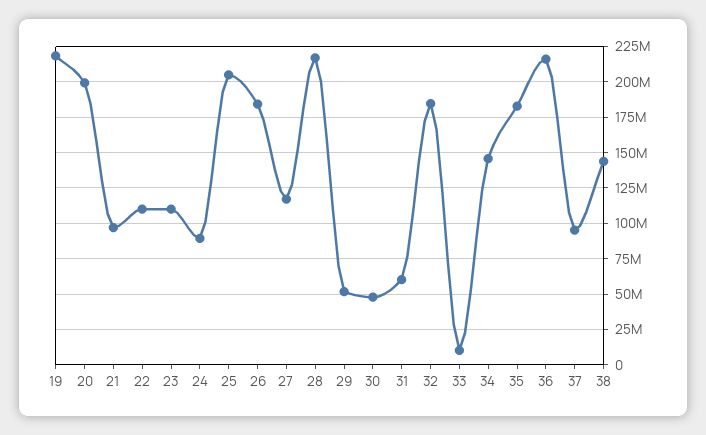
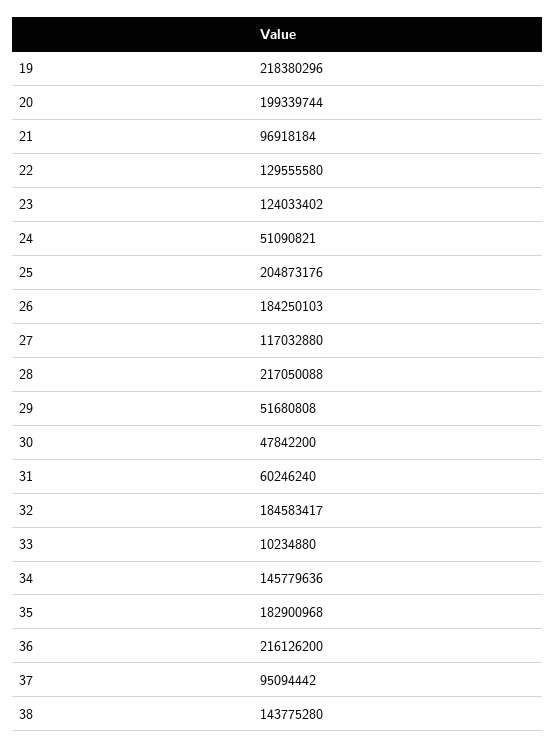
  {
    "19": 218380296,
    "20": 199339744,
    "21": 96918184,
-   "22": 110000000,
+   "22": 129555580,
-   "23": 110000000,
+   "23": 124033402,
-   "24": 90000000,
+   "24": 51090821,
    "25": 204873176,
    "26": 184250103,
    "27": 117032880,
    "28": 217050088,
    "29": 51680808,
    "30": 47842200,
    "31": 60246240,
    "32": 184583417,
    "33": 10234880,
    "34": 145779636,
    "35": 182900968,
    "36": 216126200,
    "37": 95094442,
    "38": 143775280
  }

